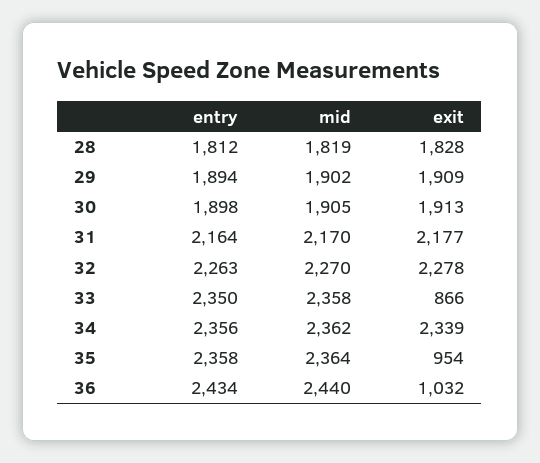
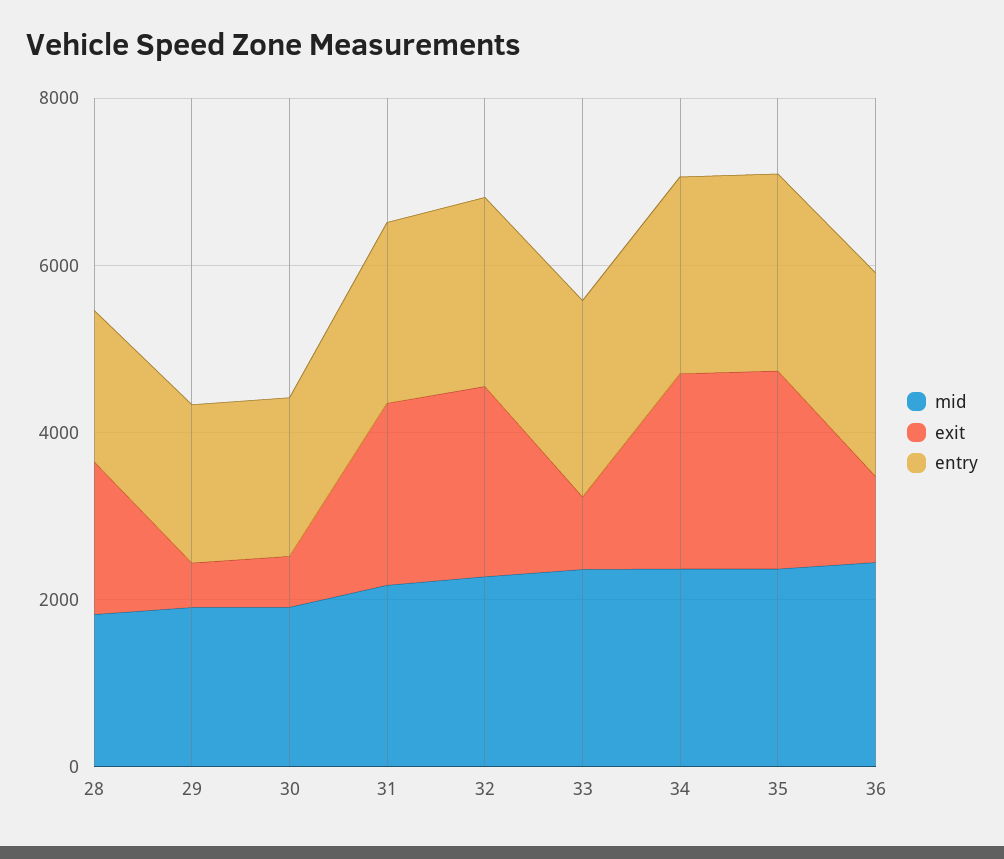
  {
    "entry": {
      "28": 1812,
      "29": 1894,
      "30": 1898,
      "31": 2164,
      "32": 2263,
      "33": 2350,
      "34": 2356,
      "35": 2358,
      "36": 2434
    },
    "mid": {
      "28": 1819,
      "29": 1902,
      "30": 1905,
      "31": 2170,
      "32": 2270,
      "33": 2358,
      "34": 2362,
      "35": 2364,
      "36": 2440
    },
    "exit": {
      "28": 1828,
-     "29": 1909,
+     "29": 500,
-     "30": 1913,
+     "30": 500,
      "31": 2177,
      "32": 2278,
      "33": 866,
      "34": 2339,
-     "35": 954,
+     "35": 2500,
      "36": 1032
    }
  }

